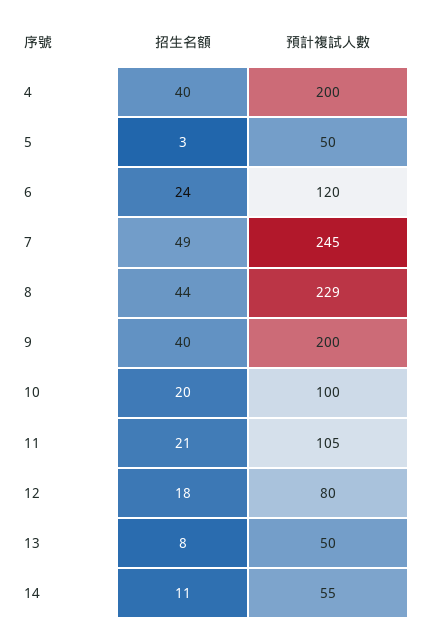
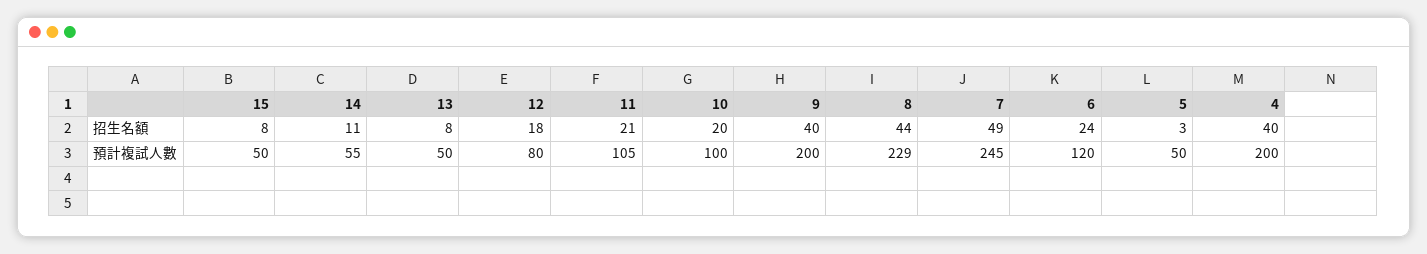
  {
    "招生名額": {
      "4": 40,
      "5": 3,
      "6": 24,
      "7": 49,
      "8": 44,
      "9": 40,
      "10": 20,
      "11": 21,
      "12": 18,
      "13": 8,
-     "14": 11
+     "14": 11,
+     "15": 8
    },
    "預計複試人數": {
      "4": 200,
      "5": 50,
      "6": 120,
      "7": 245,
      "8": 229,
      "9": 200,
      "10": 100,
      "11": 105,
      "12": 80,
      "13": 50,
-     "14": 55
+     "14": 55,
+     "15": 50
    }
  }

